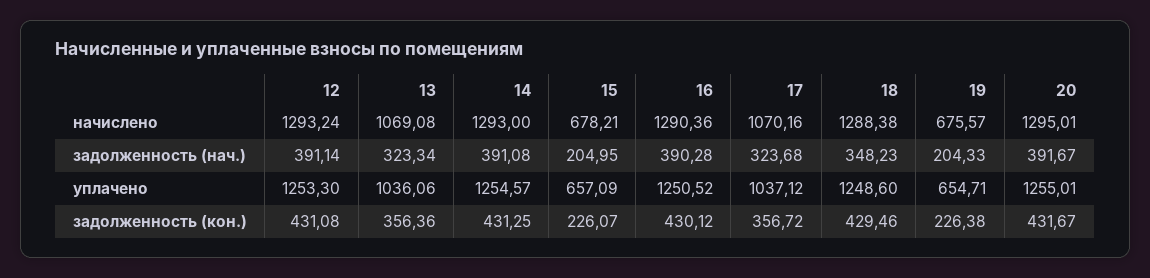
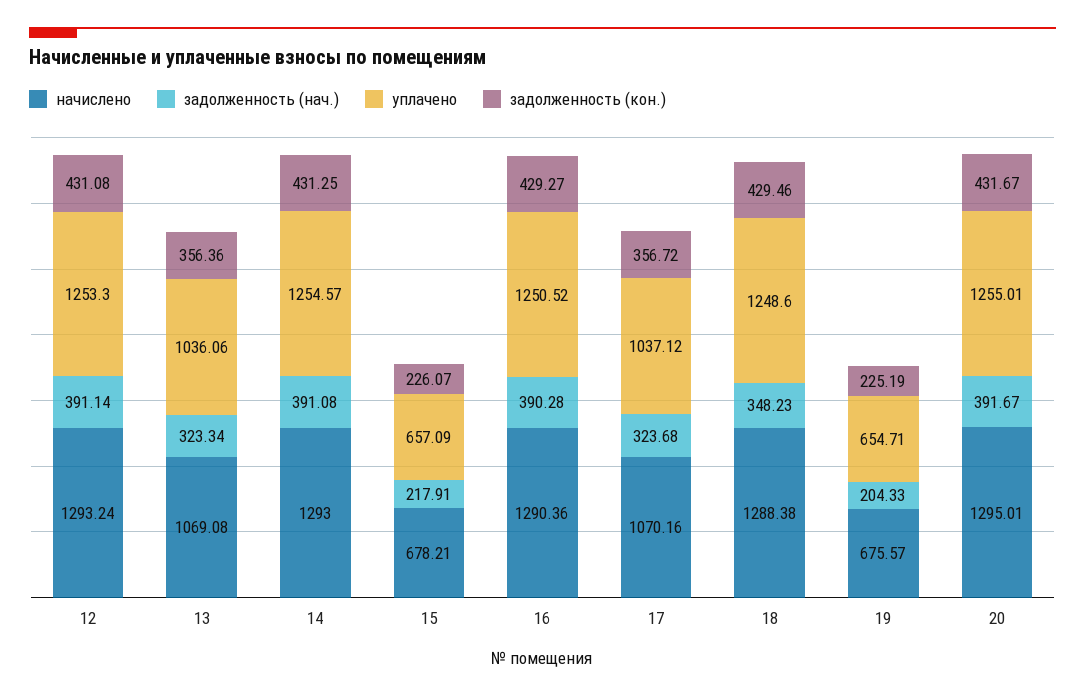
  {
    "начислено": {
      "12": 1293.24,
      "13": 1069.08,
      "14": 1293,
      "15": 678.21,
      "16": 1290.36,
      "17": 1070.16,
      "18": 1288.38,
      "19": 675.57,
      "20": 1295.01
    },
    "задолженность (нач.)": {
      "12": 391.14,
      "13": 323.34,
      "14": 391.08,
-     "15": 204.95,
+     "15": 217.91,
      "16": 390.28,
      "17": 323.68,
      "18": 348.23,
      "19": 204.33,
      "20": 391.67
    },
    "уплачено": {
      "12": 1253.3,
      "13": 1036.06,
      "14": 1254.57,
      "15": 657.09,
      "16": 1250.52,
      "17": 1037.12,
      "18": 1248.6,
      "19": 654.71,
      "20": 1255.01
    },
    "задолженность (кон.)": {
      "12": 431.08,
      "13": 356.36,
      "14": 431.25,
      "15": 226.07,
-     "16": 430.12,
+     "16": 429.27,
      "17": 356.72,
      "18": 429.46,
-     "19": 226.38,
+     "19": 225.19,
      "20": 431.67
    }
  }

